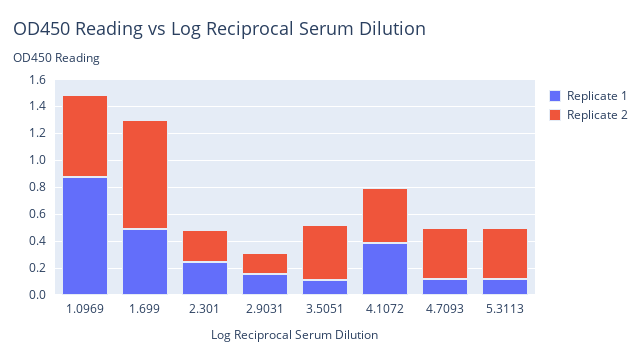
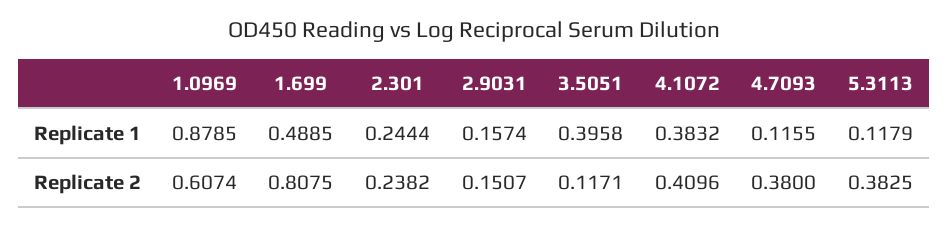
  {
    "Replicate 1": {
      "1.0969": 0.8785,
      "1.699": 0.4885,
      "2.301": 0.2444,
      "2.9031": 0.1574,
-     "3.5051": 0.1,
+     "3.5051": 0.3958,
      "4.1072": 0.3832,
      "4.7093": 0.1155,
      "5.3113": 0.1179
    },
    "Replicate 2": {
      "1.0969": 0.6074,
      "1.699": 0.8075,
      "2.301": 0.2382,
      "2.9031": 0.1507,
-     "3.5051": 0.4,
+     "3.5051": 0.1171,
      "4.1072": 0.4096,
      "4.7093": 0.38,
      "5.3113": 0.3825
    }
  }

